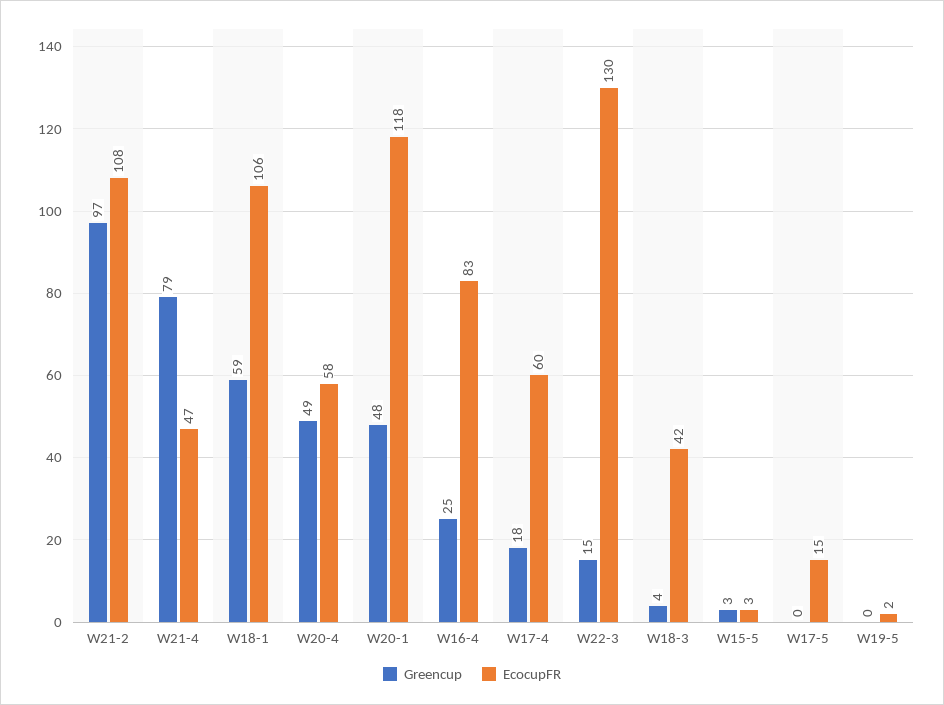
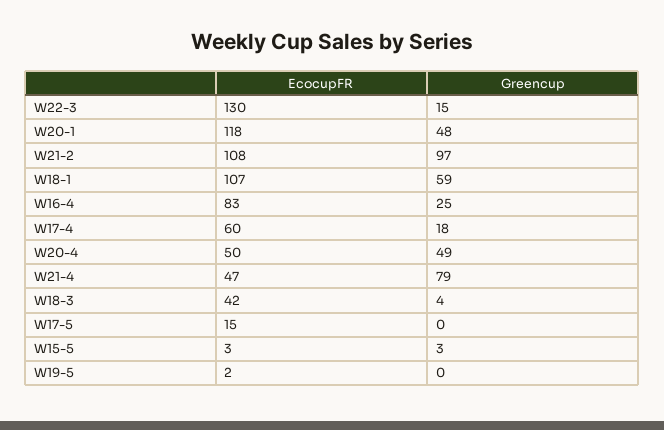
  {
    "Greencup": {
      "W21-2": 97,
      "W21-4": 79,
      "W18-1": 59,
      "W20-4": 49,
      "W20-1": 48,
      "W16-4": 25,
      "W17-4": 18,
      "W22-3": 15,
      "W18-3": 4,
      "W15-5": 3,
      "W17-5": 0,
      "W19-5": 0
    },
    "EcocupFR": {
      "W21-2": 108,
      "W21-4": 47,
-     "W18-1": 106,
+     "W18-1": 107,
-     "W20-4": 58,
+     "W20-4": 50,
      "W20-1": 118,
      "W16-4": 83,
      "W17-4": 60,
      "W22-3": 130,
      "W18-3": 42,
      "W15-5": 3,
      "W17-5": 15,
      "W19-5": 2
    }
  }

